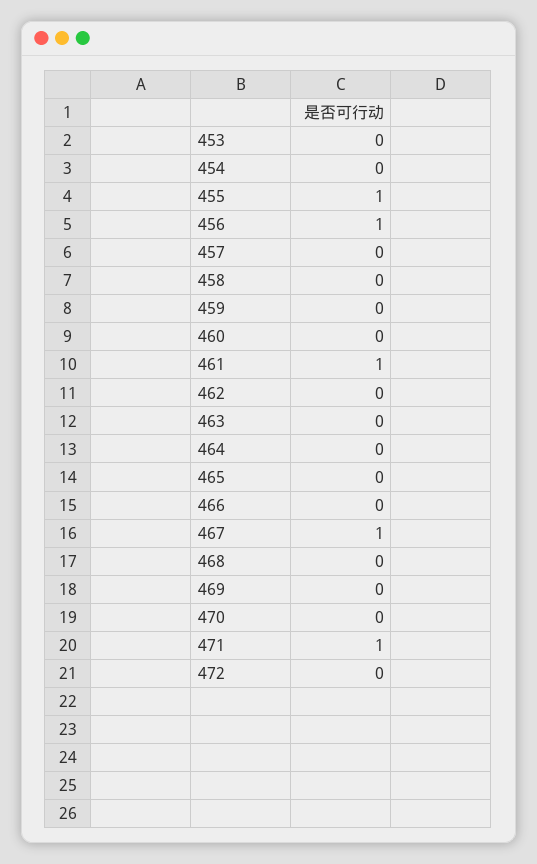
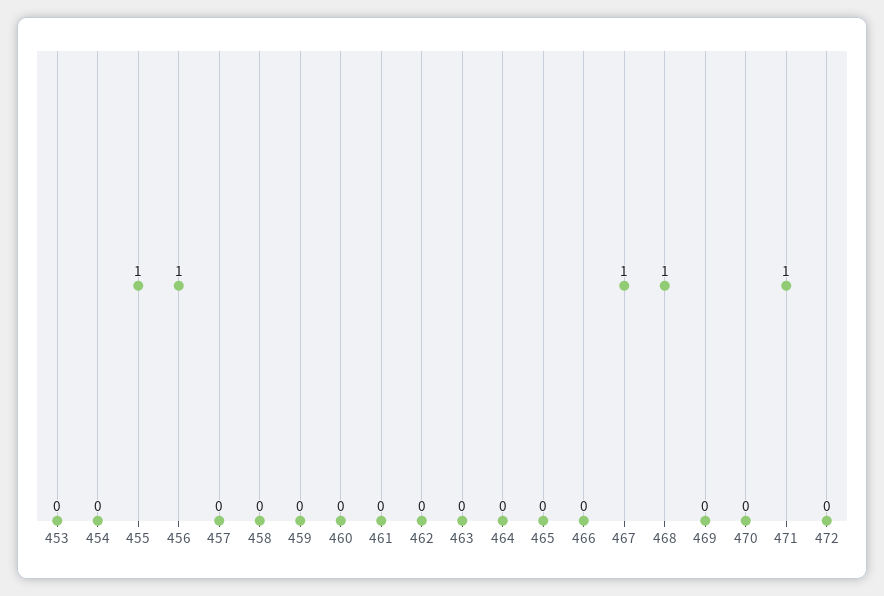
  {
    "453": 0,
    "454": 0,
    "455": 1,
    "456": 1,
    "457": 0,
    "458": 0,
    "459": 0,
    "460": 0,
-   "461": 1,
+   "461": 0,
    "462": 0,
    "463": 0,
    "464": 0,
    "465": 0,
    "466": 0,
    "467": 1,
-   "468": 0,
+   "468": 1,
    "469": 0,
    "470": 0,
    "471": 1,
    "472": 0
  }

